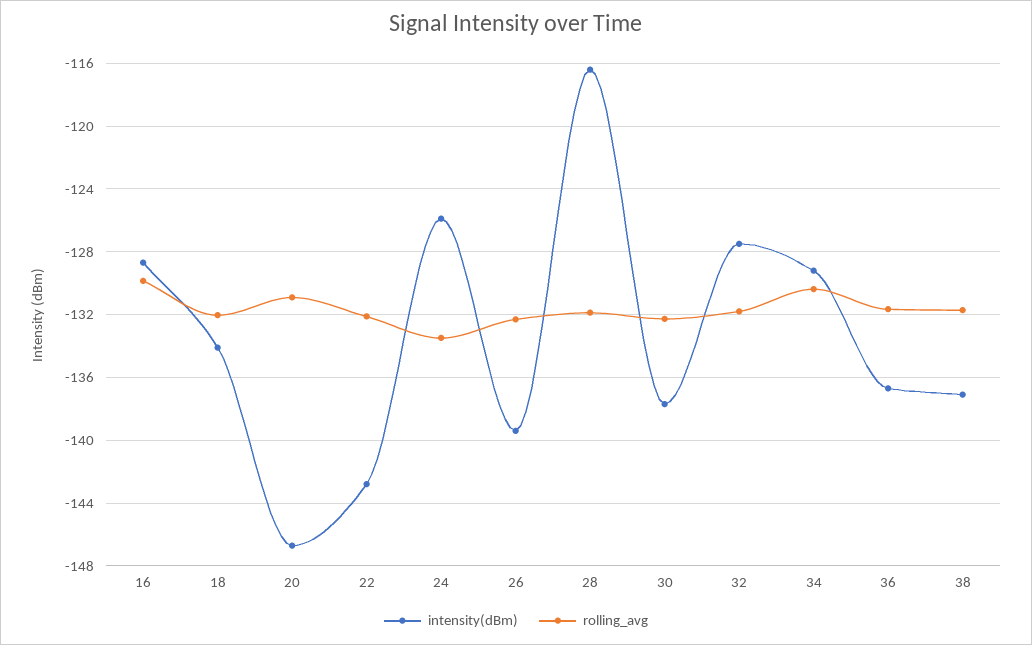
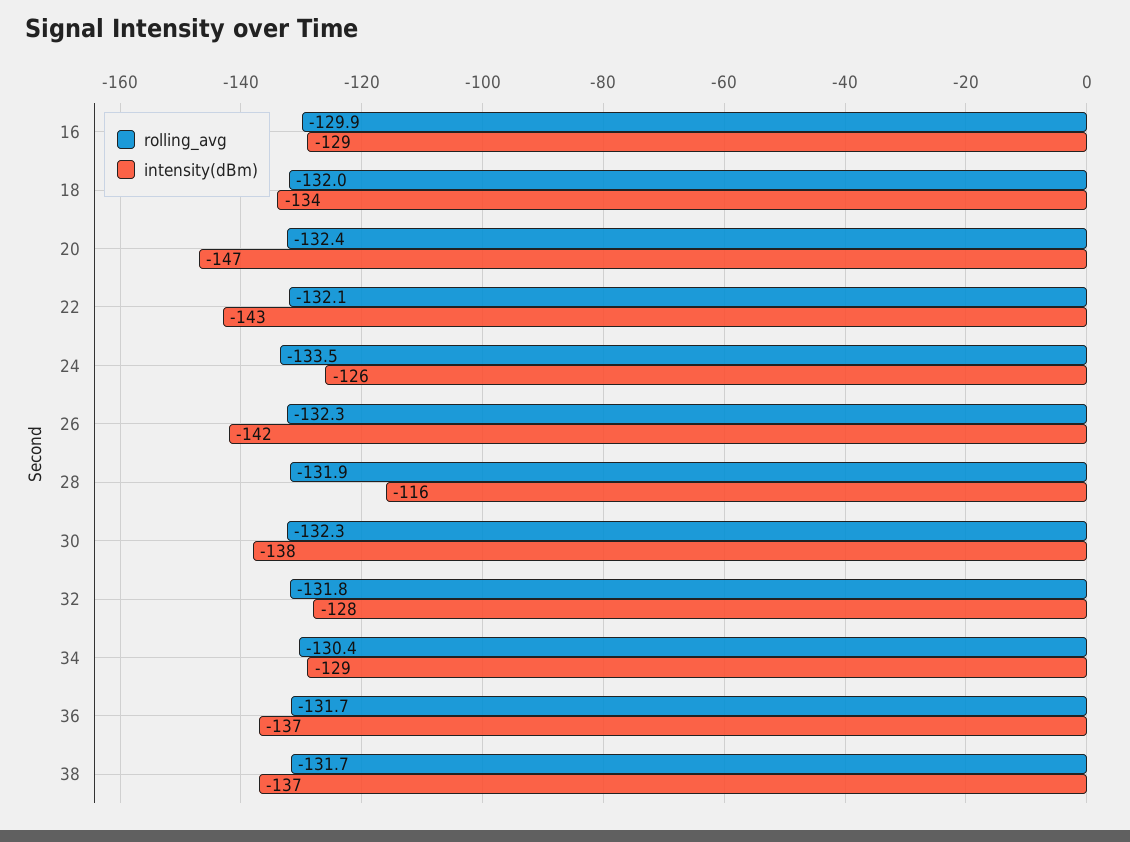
  {
    "intensity(dBm)": {
      "16": -129,
      "18": -134,
      "20": -147,
      "22": -143,
      "24": -126,
-     "26": -139.5,
+     "26": -142,
      "28": -116,
      "30": -138,
      "32": -128,
      "34": -129,
      "36": -137,
      "38": -137
    },
    "rolling_avg": {
      "16": -129.9,
      "18": -132,
-     "20": -131,
+     "20": -132.4,
      "22": -132.1,
      "24": -133.5,
      "26": -132.3,
      "28": -131.9,
      "30": -132.3,
      "32": -131.8,
      "34": -130.4,
      "36": -131.7,
      "38": -131.7
    }
  }

